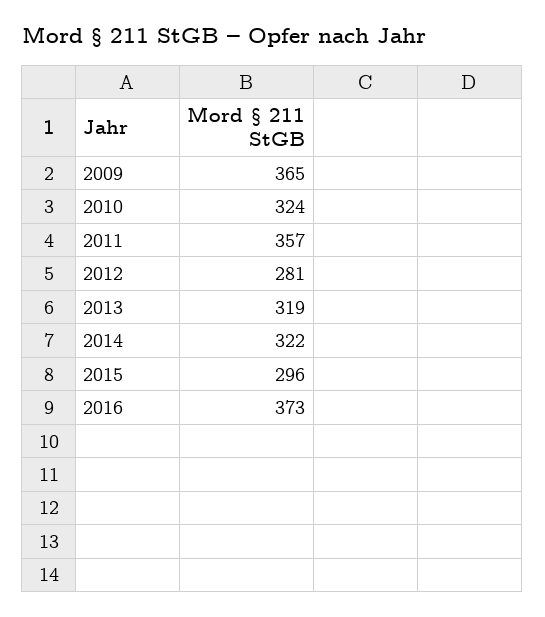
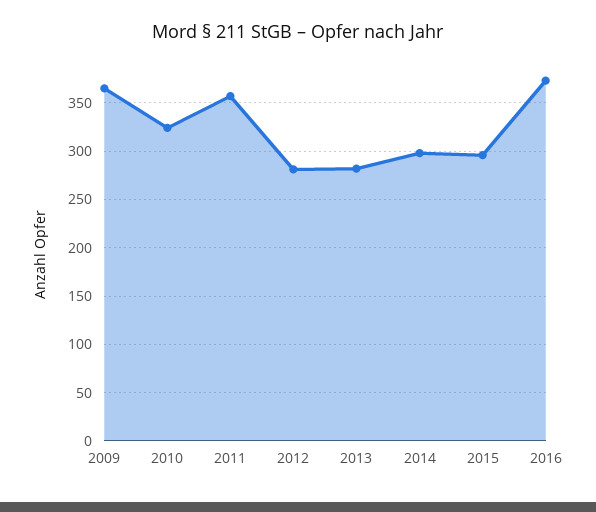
  {
    "2009": 365,
    "2010": 324,
    "2011": 357,
    "2012": 281,
-   "2013": 319,
+   "2013": 280,
-   "2014": 322,
+   "2014": 300,
    "2015": 296,
    "2016": 373
  }

